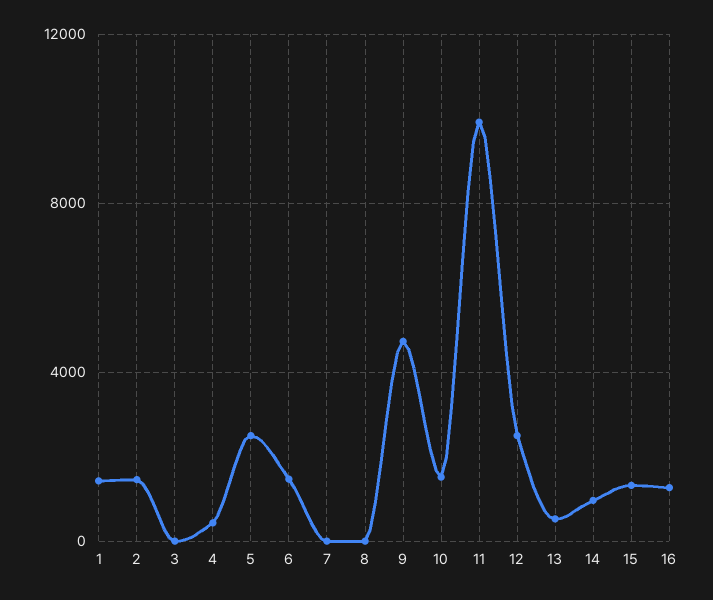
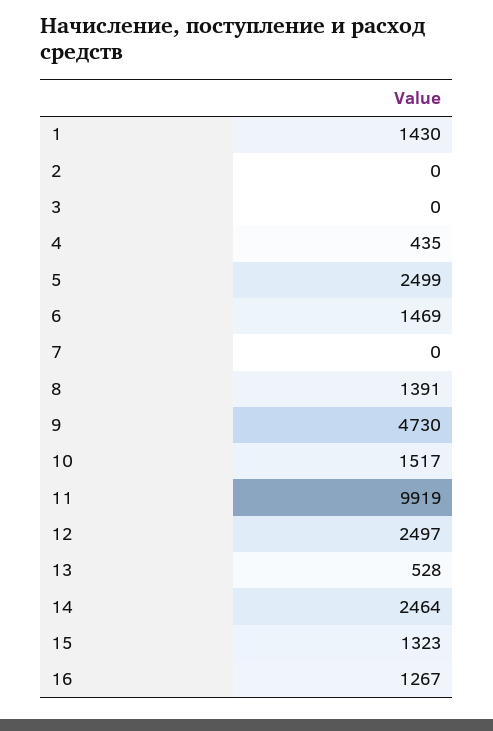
  {
    "1": 1430,
-   "2": 1500,
+   "2": 0,
    "3": 0,
    "4": 435,
    "5": 2499,
    "6": 1469,
    "7": 0,
-   "8": 0,
+   "8": 1391,
    "9": 4730,
    "10": 1517,
    "11": 9919,
    "12": 2497,
    "13": 528,
-   "14": 1000,
+   "14": 2464,
    "15": 1323,
    "16": 1267
  }

